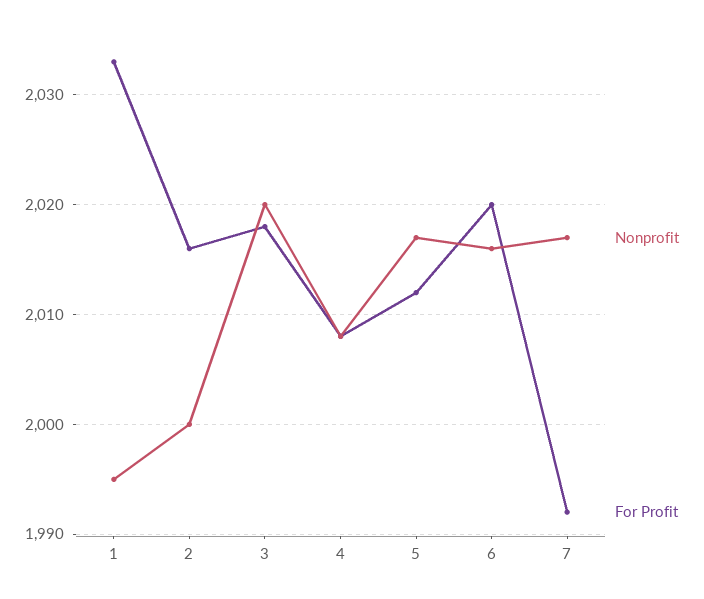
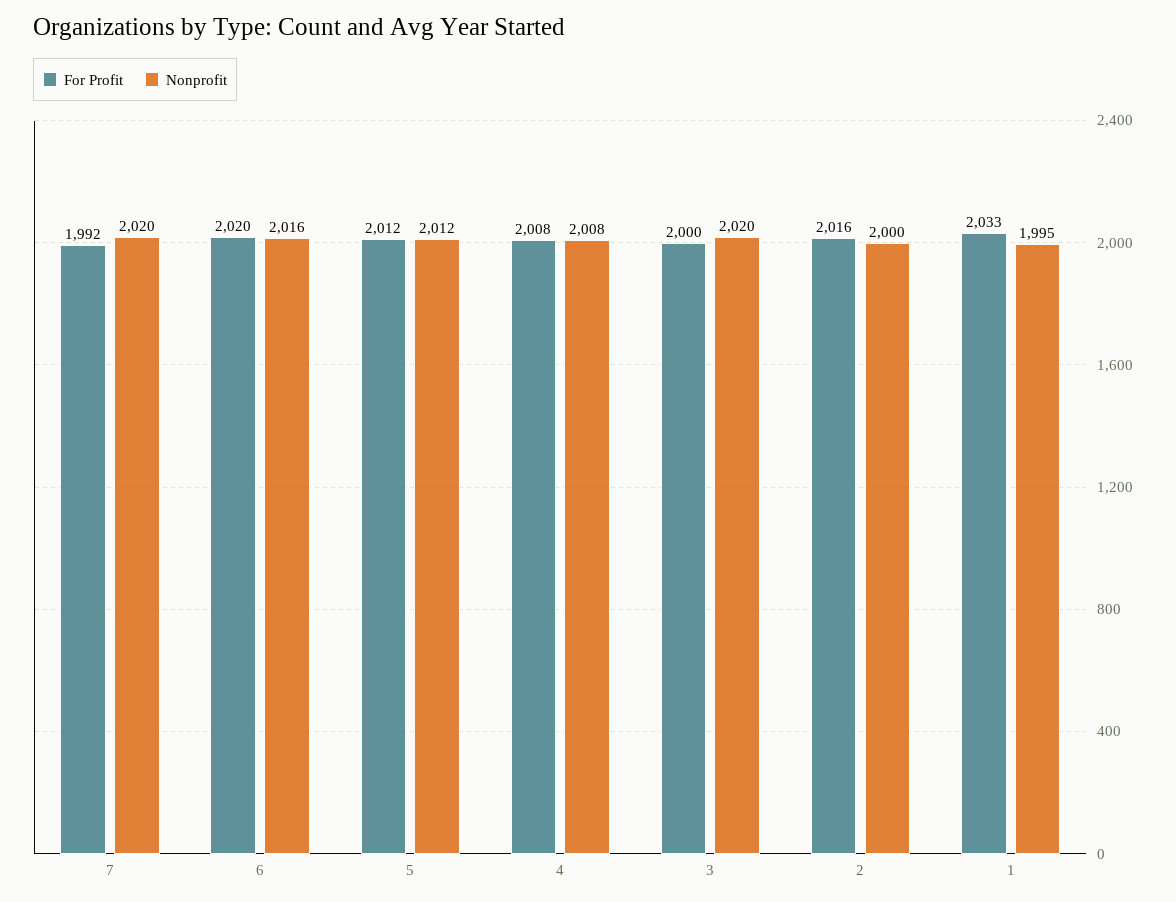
  {
    "Nonprofit": {
      "1": 1995,
      "2": 2000,
      "3": 2020,
      "4": 2008,
-     "5": 2017,
+     "5": 2012,
      "6": 2016,
-     "7": 2017
+     "7": 2020
    },
    "For Profit": {
      "1": 2033,
      "2": 2016,
-     "3": 2018,
+     "3": 2000,
      "4": 2008,
      "5": 2012,
      "6": 2020,
      "7": 1992
    }
  }

